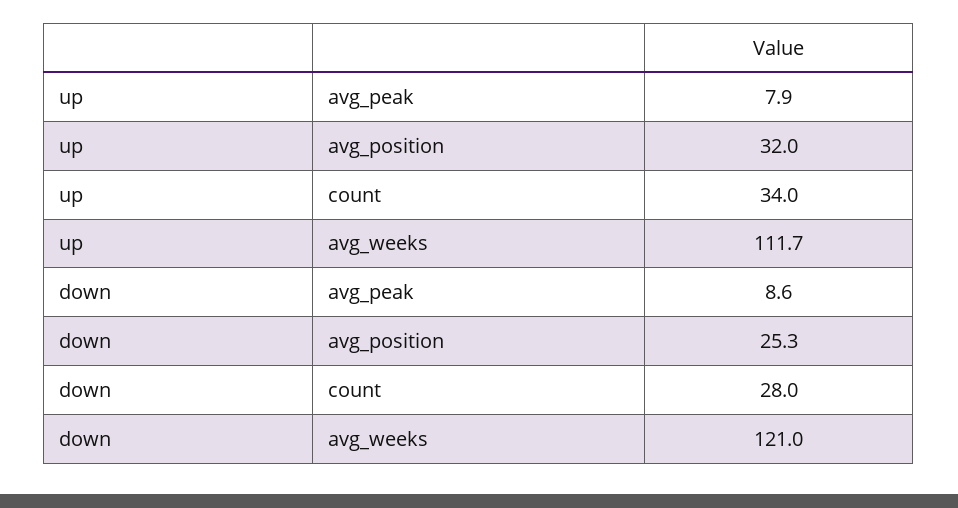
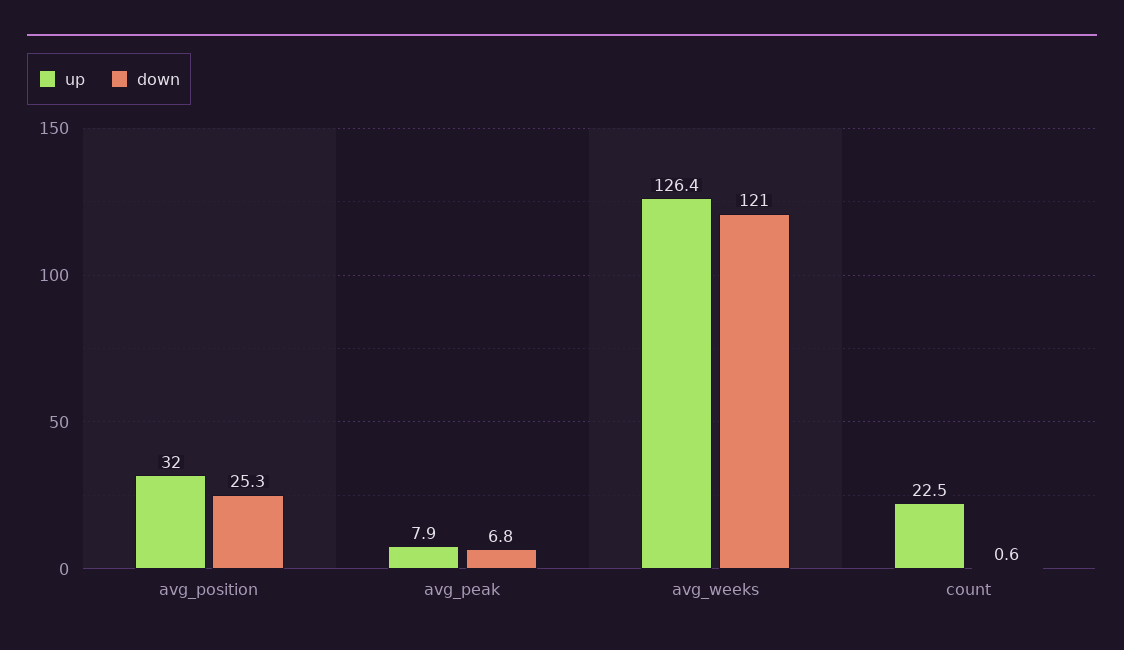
  {
    "up": {
      "avg_peak": 7.9,
      "avg_position": 32,
-     "count": 34,
+     "count": 22.5,
-     "avg_weeks": 111.7
+     "avg_weeks": 126.4
    },
    "down": {
-     "avg_peak": 8.6,
+     "avg_peak": 6.8,
      "avg_position": 25.3,
-     "count": 28,
+     "count": 0.6,
      "avg_weeks": 121
    }
  }

